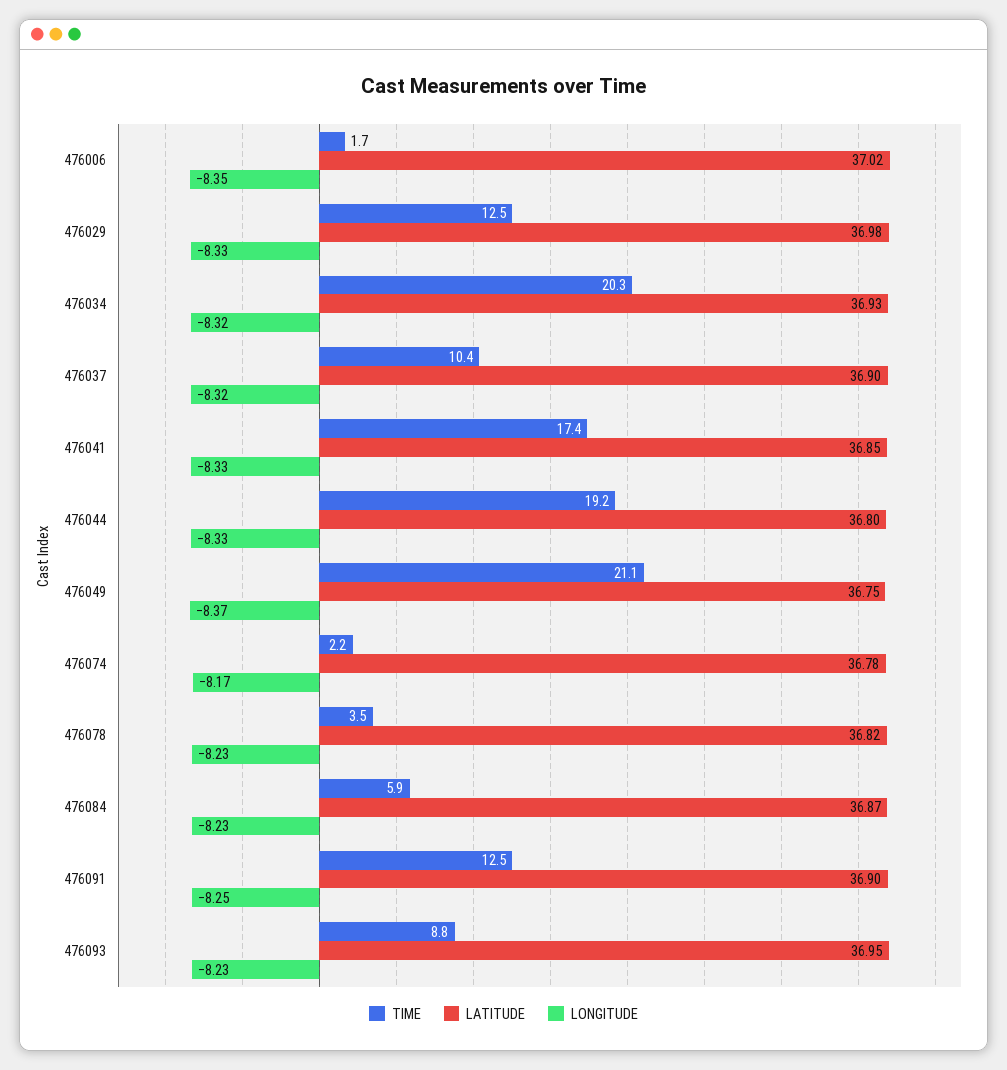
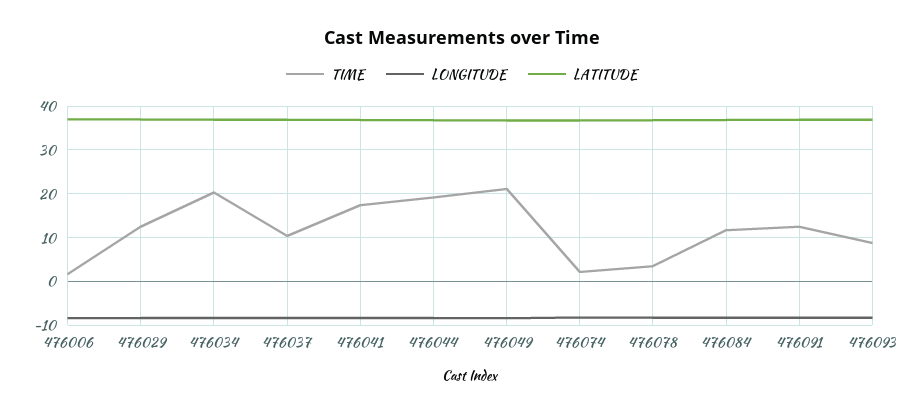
  {
    "TIME": {
      "476006": 1.7,
      "476029": 12.5,
      "476034": 20.3,
      "476037": 10.4,
      "476041": 17.4,
      "476044": 19.2,
      "476049": 21.1,
      "476074": 2.2,
      "476078": 3.5,
-     "476084": 5.9,
+     "476084": 12,
      "476091": 12.5,
      "476093": 8.8
    },
    "LATITUDE": {
      "476006": 37.02,
      "476029": 36.98,
      "476034": 36.93,
      "476037": 36.9,
      "476041": 36.85,
      "476044": 36.8,
      "476049": 36.75,
      "476074": 36.78,
      "476078": 36.82,
      "476084": 36.87,
      "476091": 36.9,
      "476093": 36.95
    },
    "LONGITUDE": {
      "476006": -8.35,
      "476029": -8.33,
      "476034": -8.32,
      "476037": -8.32,
      "476041": -8.33,
      "476044": -8.33,
      "476049": -8.37,
      "476074": -8.17,
      "476078": -8.23,
      "476084": -8.23,
      "476091": -8.25,
      "476093": -8.23
    }
  }

